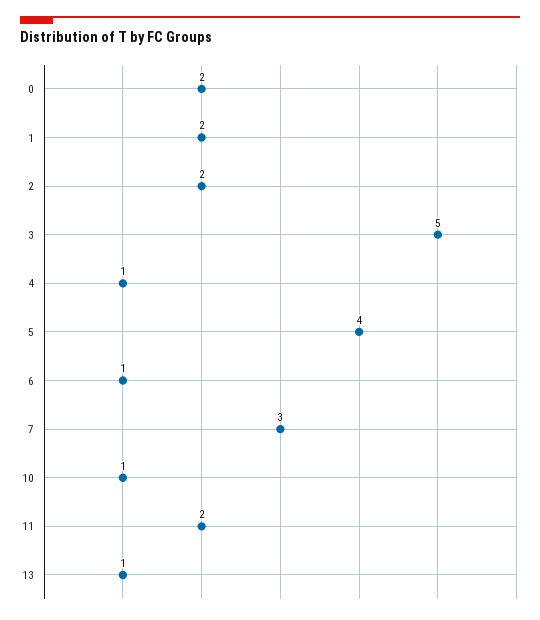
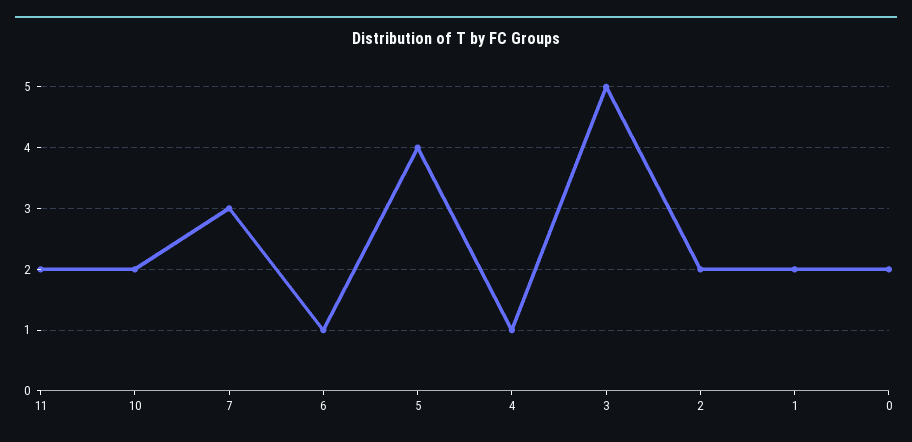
  {
    "0": 2,
    "1": 2,
    "2": 2,
    "3": 5,
    "4": 1,
    "5": 4,
    "6": 1,
    "7": 3,
-   "10": 1,
+   "10": 2,
-   "11": 2,
+   "11": 2
-   "13": 1
  }

